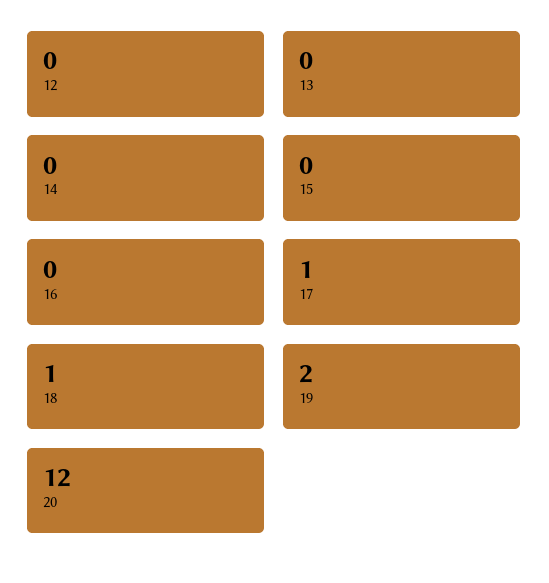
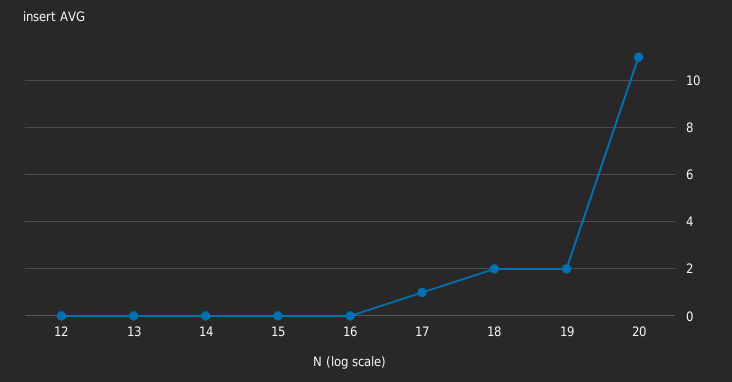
  {
    "12": 0,
    "13": 0,
    "14": 0,
    "15": 0,
    "16": 0,
    "17": 1,
-   "18": 1,
+   "18": 2,
    "19": 2,
-   "20": 12
+   "20": 11
  }

